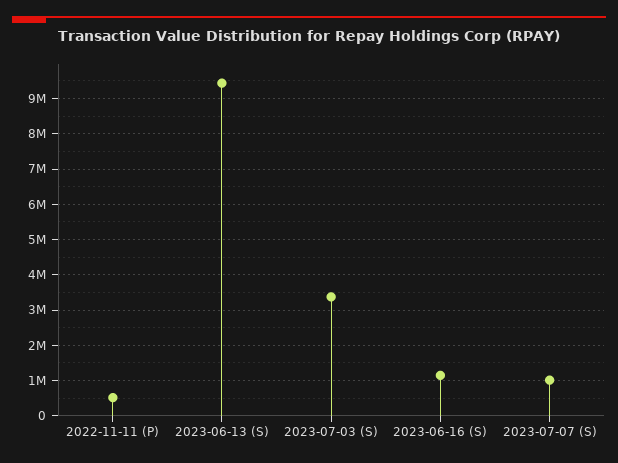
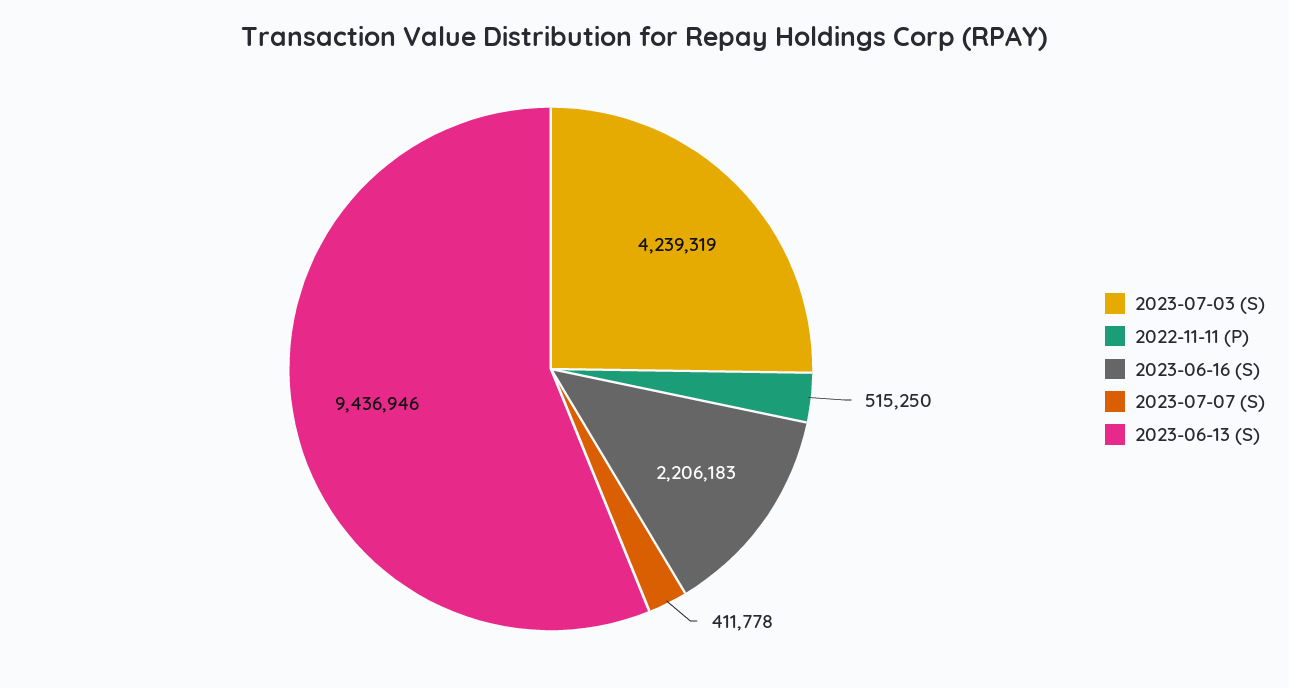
  {
    "2022-11-11 (P)": 515250,
    "2023-06-13 (S)": 9436946,
-   "2023-07-03 (S)": 3400000,
+   "2023-07-03 (S)": 4239319,
-   "2023-06-16 (S)": 1200000,
+   "2023-06-16 (S)": 2206183,
-   "2023-07-07 (S)": 1000000
+   "2023-07-07 (S)": 411778
  }

